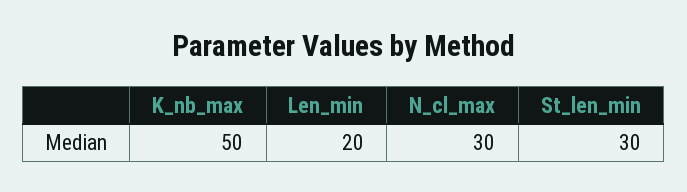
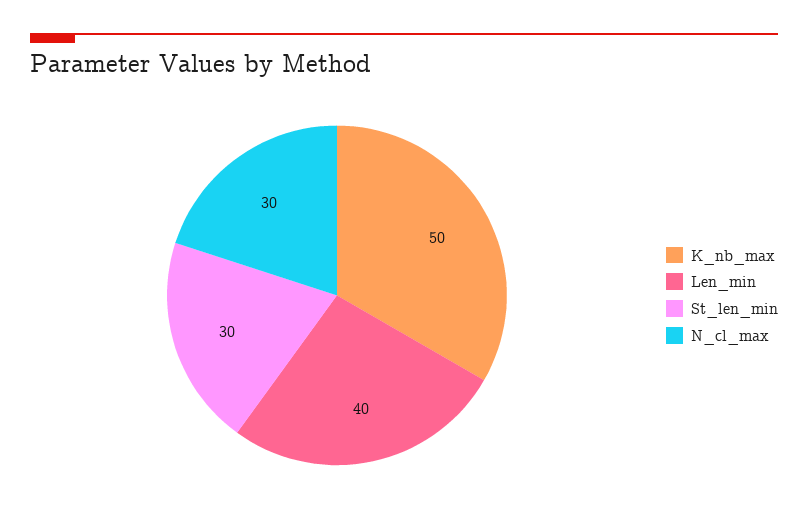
  {
    "K_nb_max": 50,
-   "Len_min": 20,
+   "Len_min": 40,
    "N_cl_max": 30,
    "St_len_min": 30
  }

